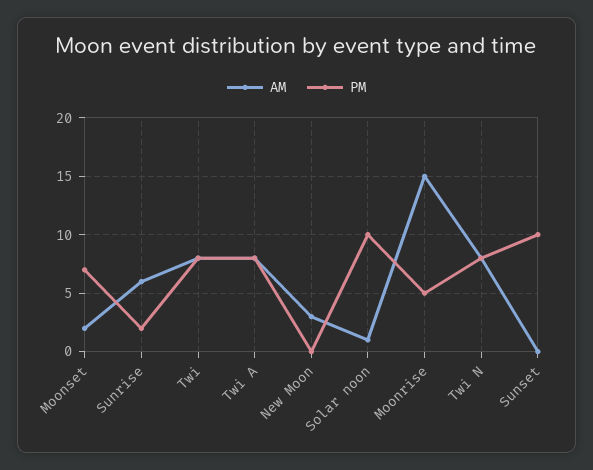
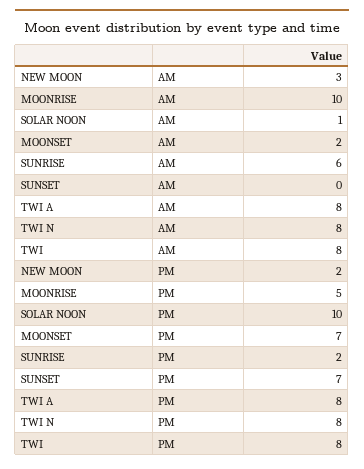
  {
    "AM": {
      "Moonset": 2,
      "Sunrise": 6,
      "Twi": 8,
      "Twi A": 8,
      "New Moon": 3,
      "Solar noon": 1,
-     "Moonrise": 15,
+     "Moonrise": 10,
      "Twi N": 8,
      "Sunset": 0
    },
    "PM": {
      "Moonset": 7,
      "Sunrise": 2,
      "Twi": 8,
      "Twi A": 8,
-     "New Moon": 0,
+     "New Moon": 2,
      "Solar noon": 10,
      "Moonrise": 5,
      "Twi N": 8,
-     "Sunset": 10
+     "Sunset": 7
    }
  }

